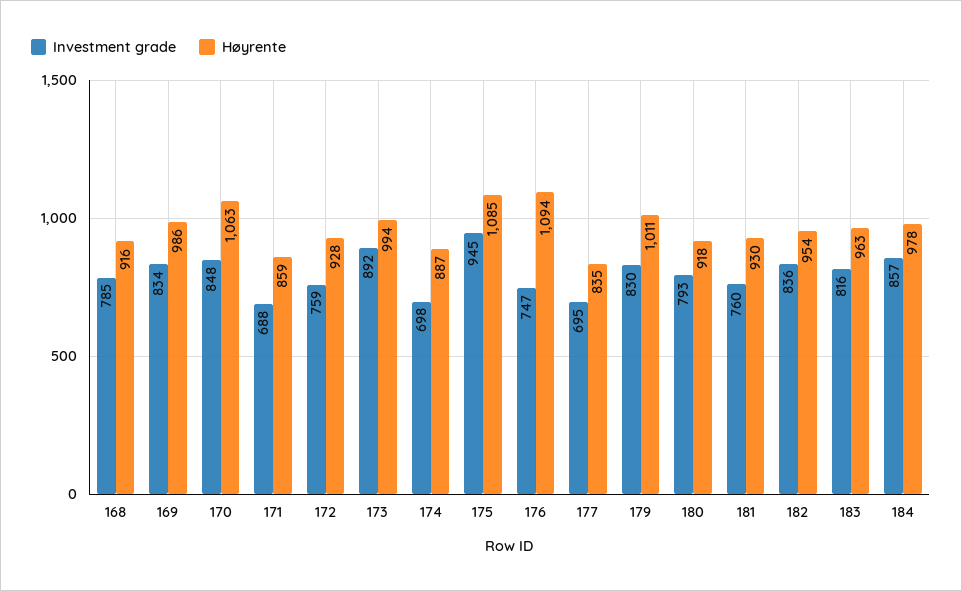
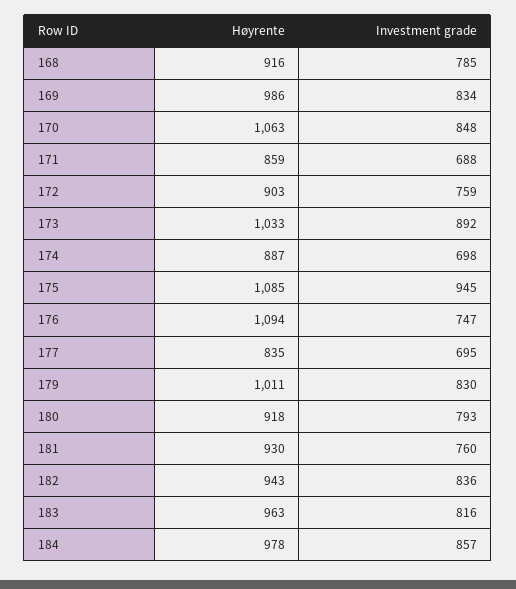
  {
    "Investment grade": {
      "168": 785,
      "169": 834,
      "170": 848,
      "171": 688,
      "172": 759,
      "173": 892,
      "174": 698,
      "175": 945,
      "176": 747,
      "177": 695,
      "179": 830,
      "180": 793,
      "181": 760,
      "182": 836,
      "183": 816,
      "184": 857
    },
    "Høyrente": {
      "168": 916,
      "169": 986,
      "170": 1063,
      "171": 859,
-     "172": 928,
+     "172": 903,
-     "173": 994,
+     "173": 1033,
      "174": 887,
      "175": 1085,
      "176": 1094,
      "177": 835,
      "179": 1011,
      "180": 918,
      "181": 930,
-     "182": 954,
+     "182": 943,
      "183": 963,
      "184": 978
    }
  }

